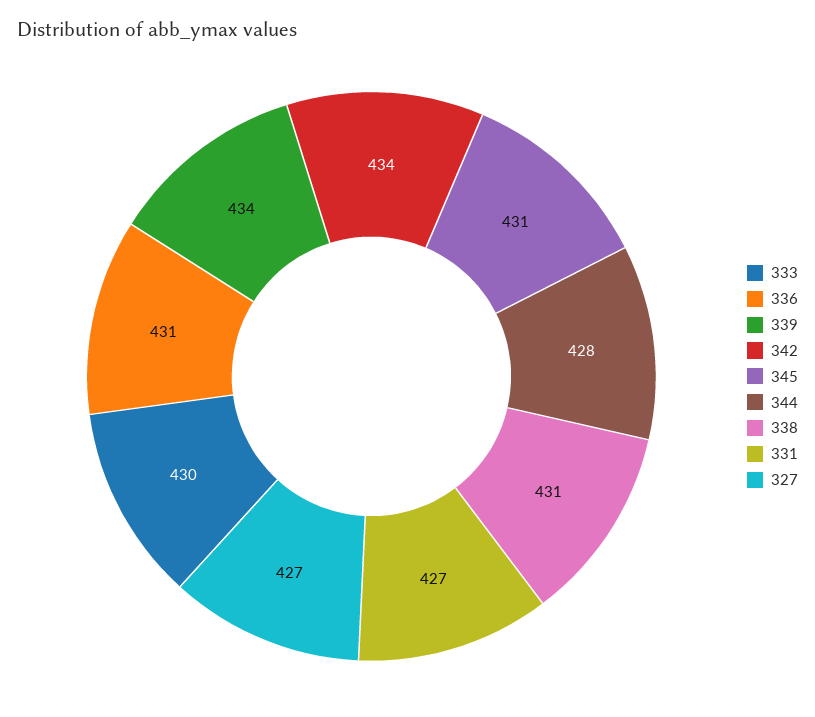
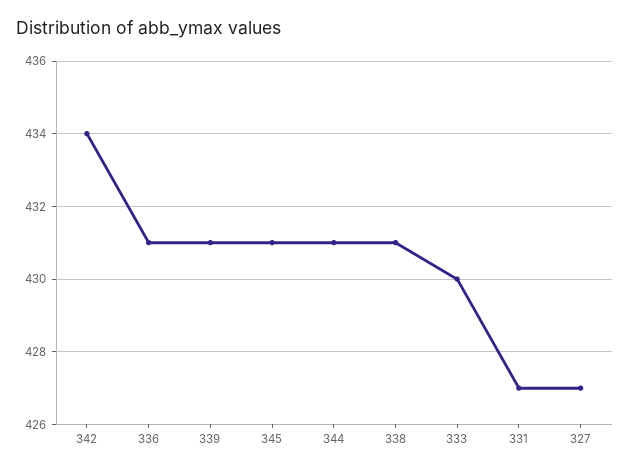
  {
    "333": 430,
    "336": 431,
-   "339": 434,
+   "339": 431,
    "342": 434,
    "345": 431,
-   "344": 428,
+   "344": 431,
    "338": 431,
    "331": 427,
    "327": 427
  }

